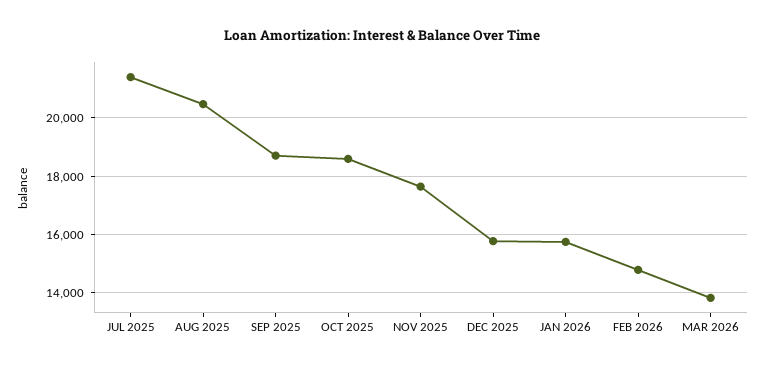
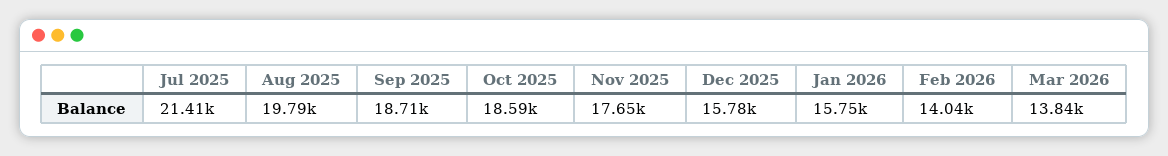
  {
    "JUL 2025": 21410,
-   "AUG 2025": 20500,
+   "AUG 2025": 19790,
    "SEP 2025": 18710,
    "OCT 2025": 18590,
    "NOV 2025": 17650,
    "DEC 2025": 15780,
    "JAN 2026": 15750,
-   "FEB 2026": 14750,
+   "FEB 2026": 14040,
    "MAR 2026": 13840
  }

